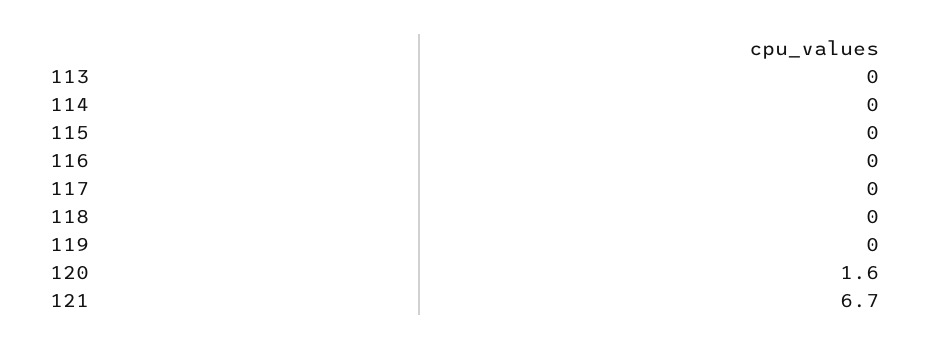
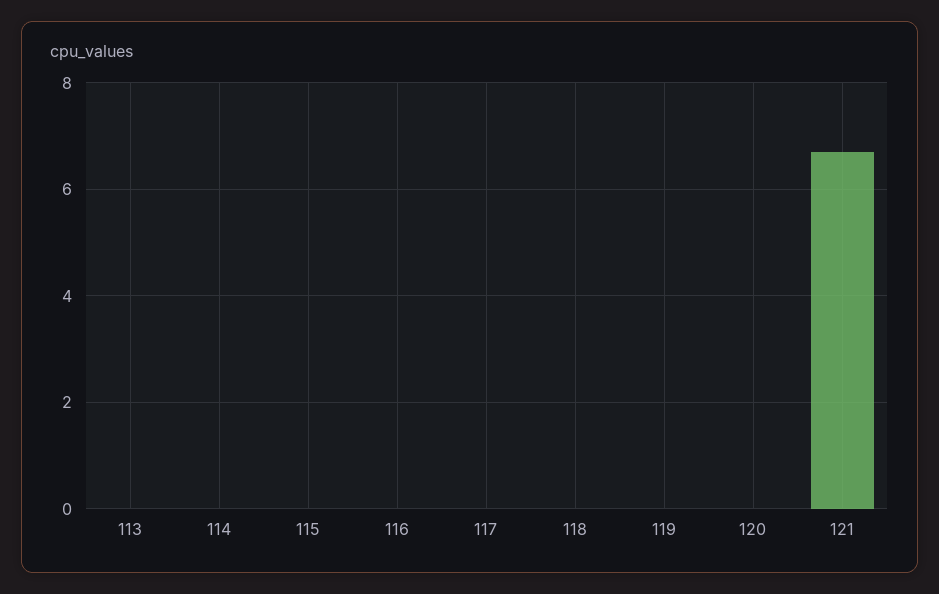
  {
    "113": 0,
    "114": 0,
    "115": 0,
    "116": 0,
    "117": 0,
    "118": 0,
    "119": 0,
-   "120": 1.6,
+   "120": 0,
    "121": 6.7
  }

